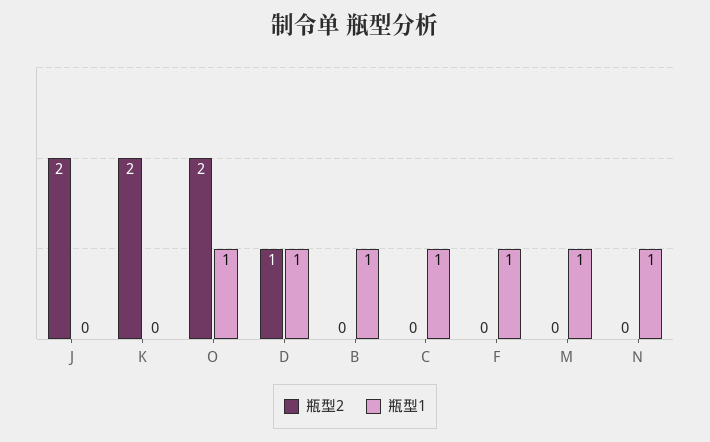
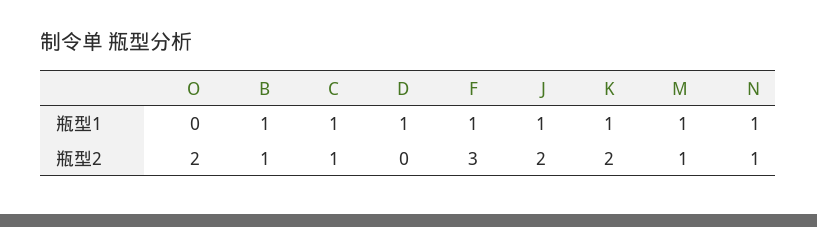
  {
    "瓶型2": {
      "J": 2,
      "K": 2,
      "O": 2,
-     "D": 1,
+     "D": 0,
-     "B": 0,
+     "B": 1,
-     "C": 0,
+     "C": 1,
-     "F": 0,
+     "F": 3,
-     "M": 0,
+     "M": 1,
-     "N": 0
+     "N": 1
    },
    "瓶型1": {
-     "J": 0,
+     "J": 1,
-     "K": 0,
+     "K": 1,
-     "O": 1,
+     "O": 0,
      "D": 1,
      "B": 1,
      "C": 1,
      "F": 1,
      "M": 1,
      "N": 1
    }
  }

